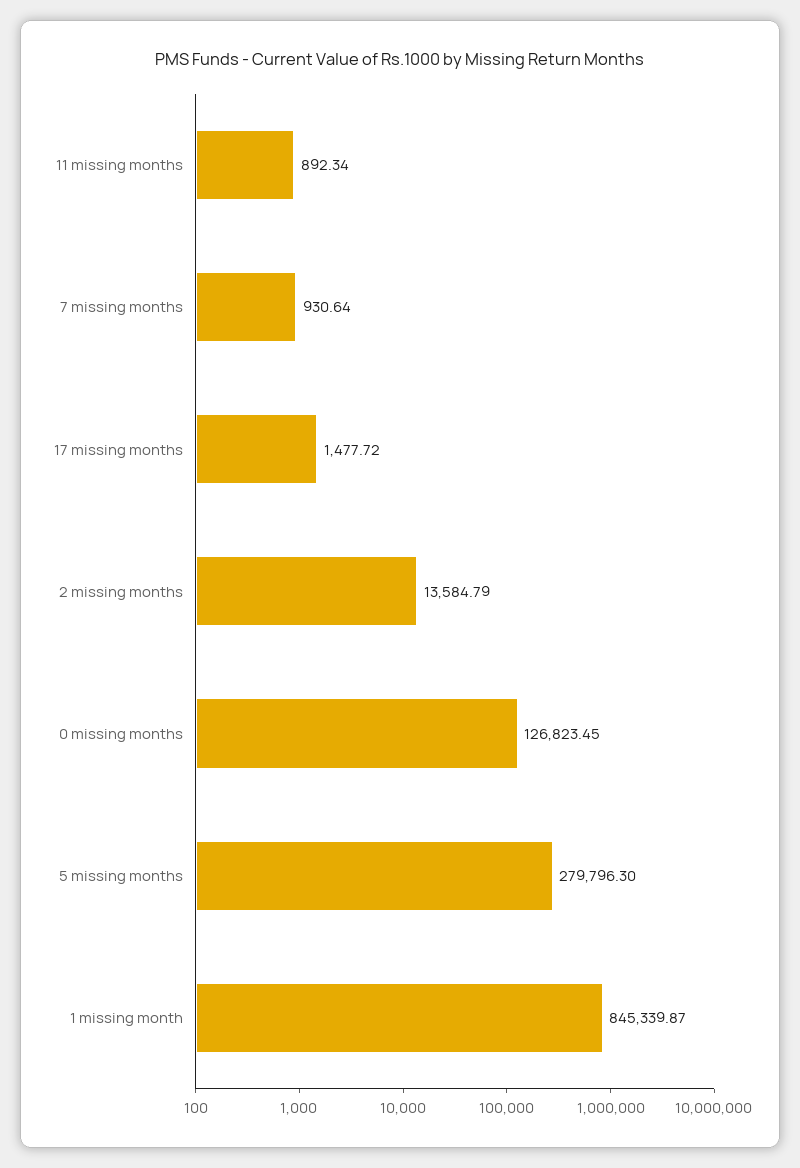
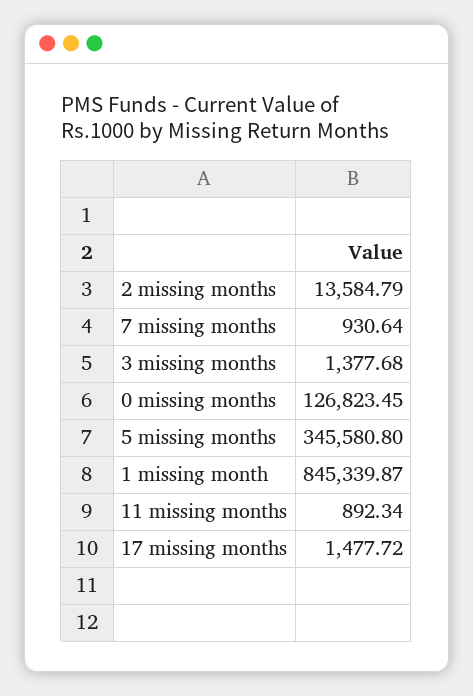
  {
    "11 missing months": 892.34,
    "7 missing months": 930.64,
    "17 missing months": 1477.72,
    "2 missing months": 13584.79,
    "0 missing months": 126823.45,
-   "5 missing months": 279796.3,
+   "5 missing months": 345580.8,
-   "1 missing month": 845339.87
+   "1 missing month": 845339.87,
+   "3 missing months": 1377.68
  }

